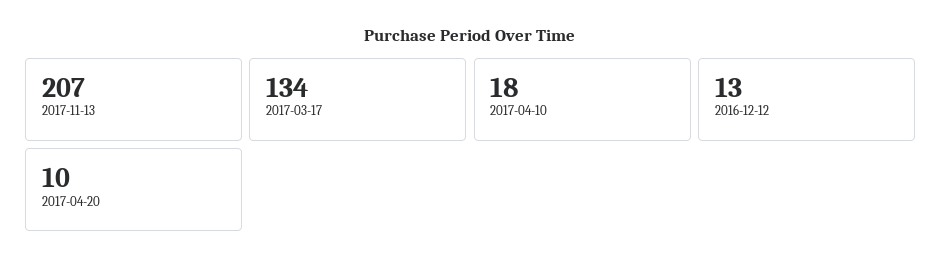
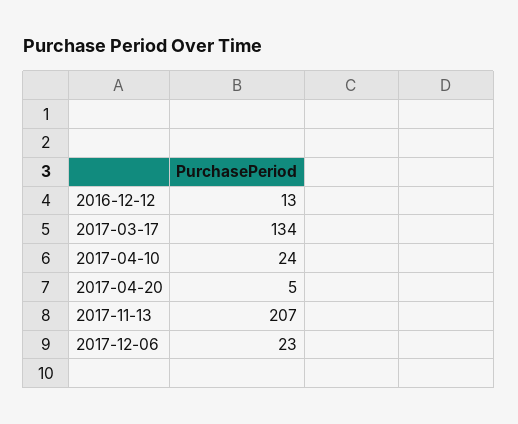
  {
    "2017-11-13": 207,
    "2017-03-17": 134,
-   "2017-04-10": 18,
+   "2017-04-10": 24,
    "2016-12-12": 13,
-   "2017-04-20": 10
+   "2017-04-20": 5,
+   "2017-12-06": 23
  }

